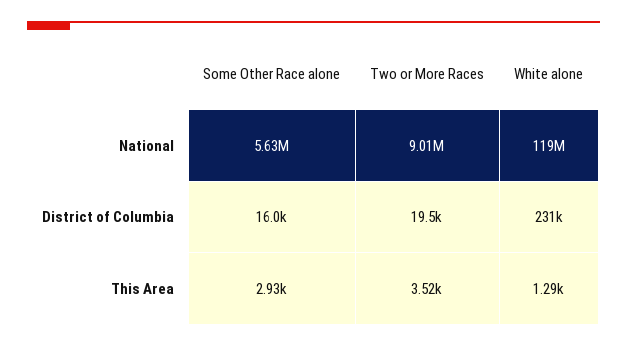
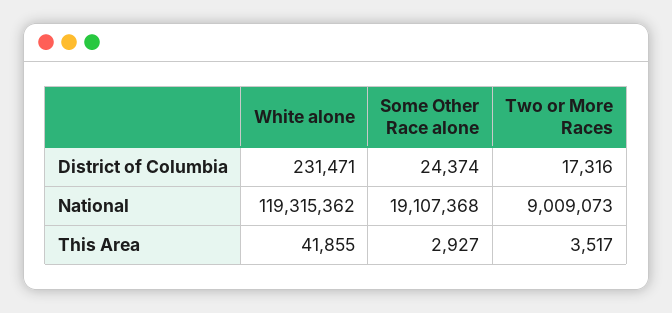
  {
    "Some Other Race alone": {
-     "National": 5630000,
+     "National": 19107368,
-     "District of Columbia": 16000,
+     "District of Columbia": 24374,
      "This Area": 2927
    },
    "Two or More Races": {
      "National": 9009073,
-     "District of Columbia": 19500,
+     "District of Columbia": 17316,
      "This Area": 3517
    },
    "White alone": {
      "National": 119315362,
      "District of Columbia": 231471,
-     "This Area": 1290
+     "This Area": 41855
    }
  }

